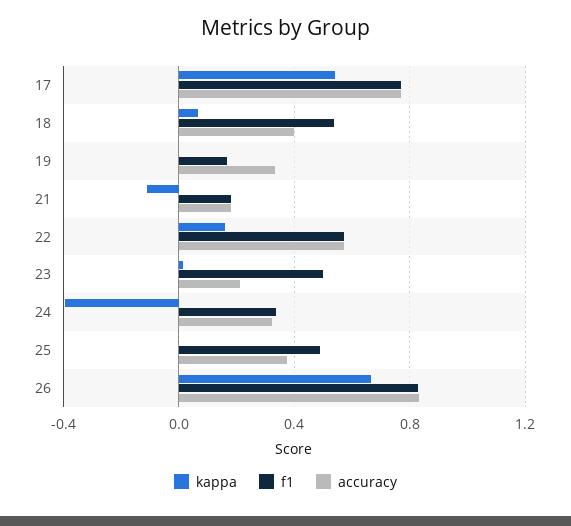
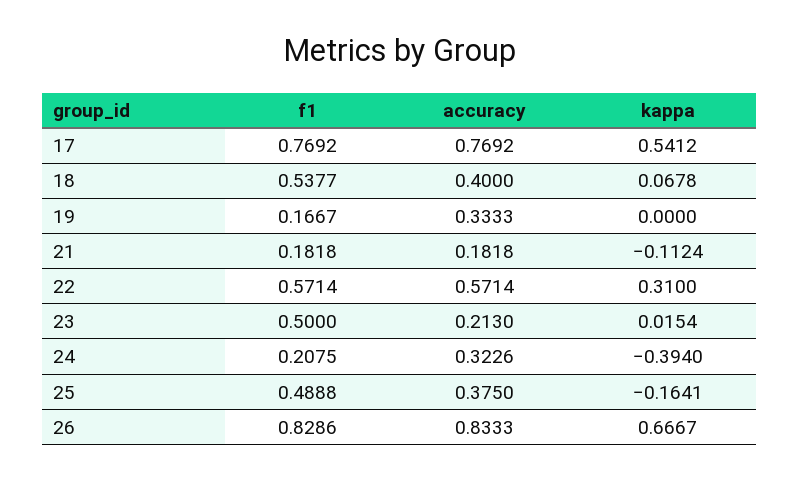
  {
    "kappa": {
      "17": 0.5412,
      "18": 0.0678,
      "19": 0,
      "21": -0.1124,
-     "22": 0.15,
+     "22": 0.31,
      "23": 0.0154,
      "24": -0.394,
-     "25": 0,
+     "25": -0.1641,
      "26": 0.6667
    },
    "f1": {
      "17": 0.7692,
      "18": 0.5377,
      "19": 0.1667,
      "21": 0.1818,
      "22": 0.5714,
      "23": 0.5,
-     "24": 0.35,
+     "24": 0.2075,
      "25": 0.4888,
      "26": 0.8286
    },
    "accuracy": {
      "17": 0.7692,
      "18": 0.4,
      "19": 0.3333,
      "21": 0.1818,
      "22": 0.5714,
      "23": 0.213,
      "24": 0.3226,
      "25": 0.375,
      "26": 0.8333
    }
  }

